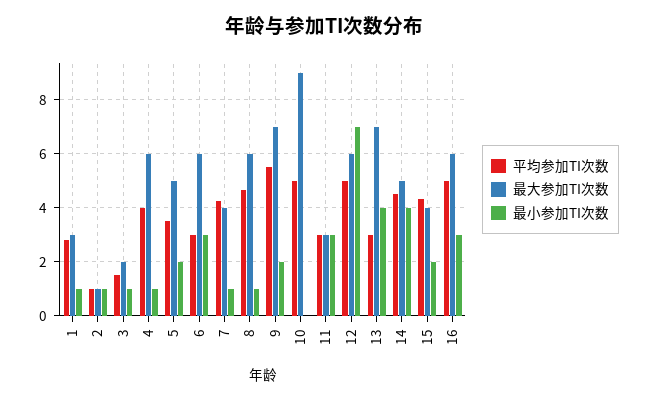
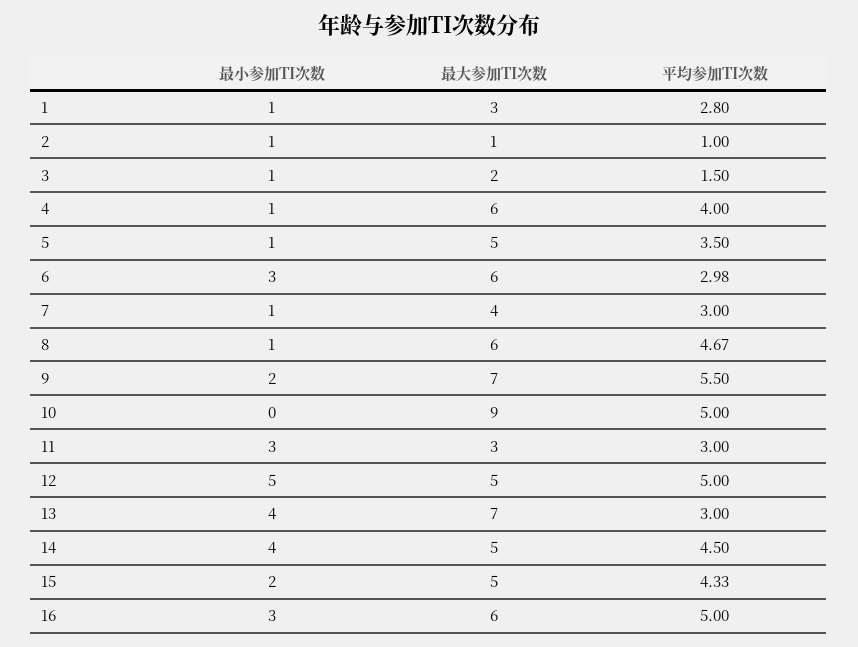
  {
    "平均参加TI次数": {
      "1": 2.8,
      "2": 1,
      "3": 1.5,
      "4": 4,
      "5": 3.5,
      "6": 2.98,
-     "7": 4.25,
+     "7": 3,
      "8": 4.67,
      "9": 5.5,
      "10": 5,
      "11": 3,
      "12": 5,
      "13": 3,
      "14": 4.5,
      "15": 4.33,
      "16": 5
    },
    "最大参加TI次数": {
      "1": 3,
      "2": 1,
      "3": 2,
      "4": 6,
      "5": 5,
      "6": 6,
      "7": 4,
      "8": 6,
      "9": 7,
      "10": 9,
      "11": 3,
-     "12": 6,
+     "12": 5,
      "13": 7,
      "14": 5,
-     "15": 4,
+     "15": 5,
      "16": 6
    },
    "最小参加TI次数": {
      "1": 1,
      "2": 1,
      "3": 1,
      "4": 1,
-     "5": 2,
+     "5": 1,
      "6": 3,
      "7": 1,
      "8": 1,
      "9": 2,
      "10": 0,
      "11": 3,
-     "12": 7,
+     "12": 5,
      "13": 4,
      "14": 4,
      "15": 2,
      "16": 3
    }
  }

